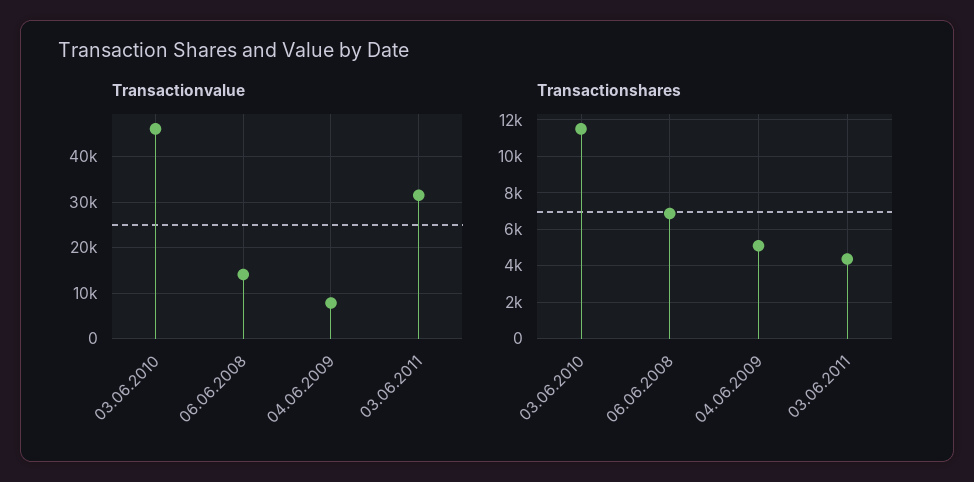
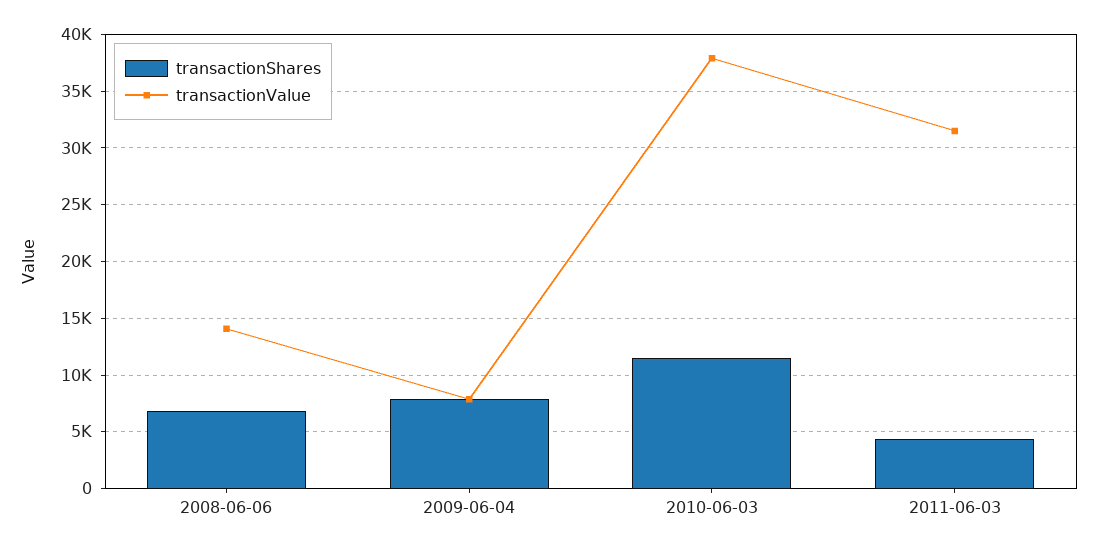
  {
    "Transactionvalue": {
-     "03.06.2010": 46000,
+     "03.06.2010": 38000,
      "06.06.2008": 14000,
      "04.06.2009": 8000,
      "03.06.2011": 32000
    },
    "Transactionshares": {
      "03.06.2010": 11500,
      "06.06.2008": 7000,
-     "04.06.2009": 5000,
+     "04.06.2009": 8000,
      "03.06.2011": 4500
    }
  }

